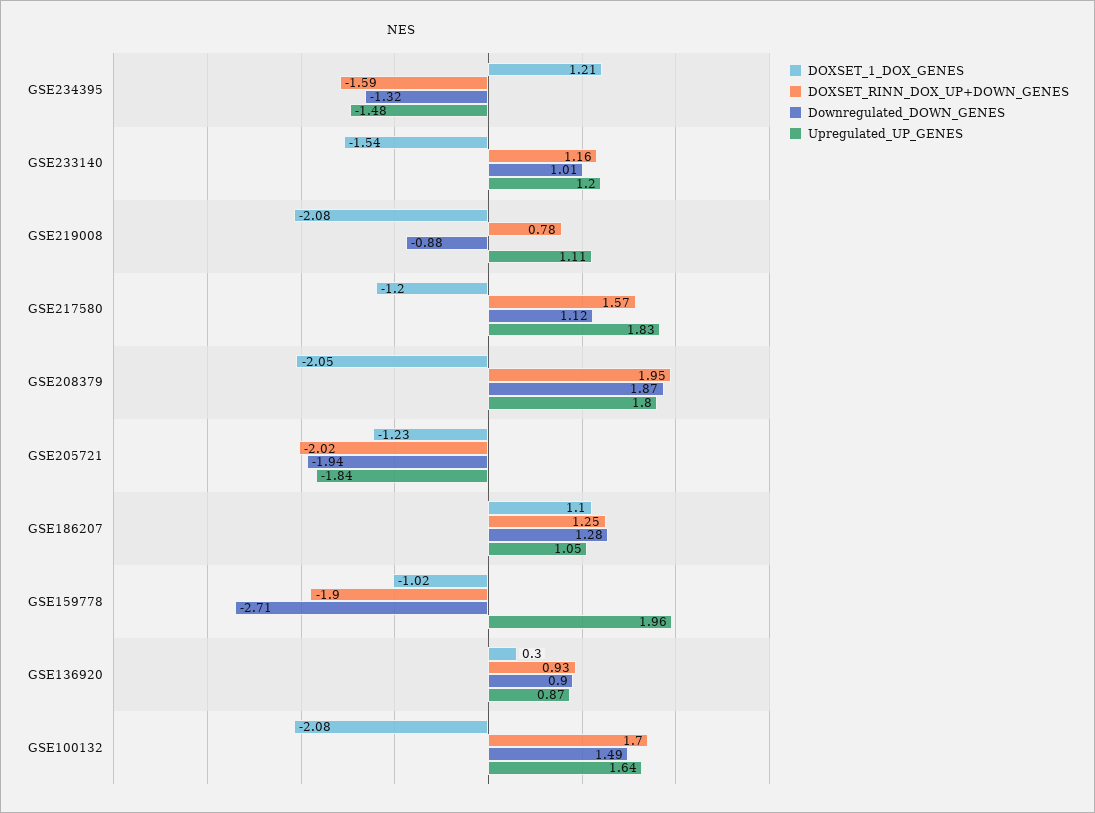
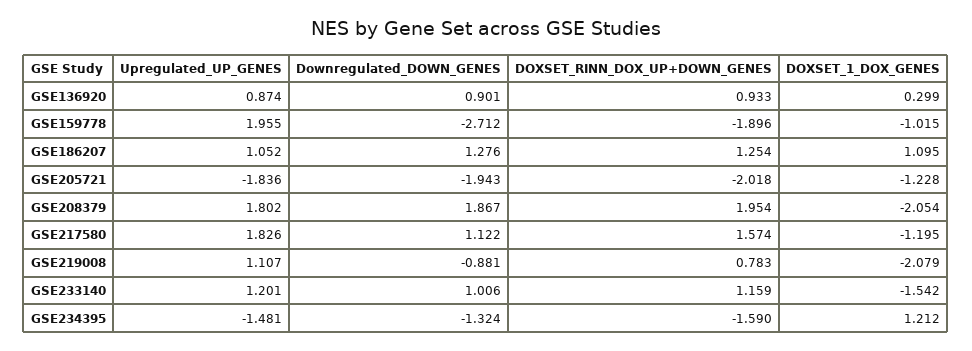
  {
    "DOXSET_1_DOX_GENES": {
      "GSE234395": 1.212,
      "GSE233140": -1.542,
      "GSE219008": -2.079,
      "GSE217580": -1.195,
      "GSE208379": -2.054,
      "GSE205721": -1.228,
      "GSE186207": 1.095,
      "GSE159778": -1.015,
-     "GSE136920": 0.299,
+     "GSE136920": 0.299
-     "GSE100132": -2.08
    },
    "DOXSET_RINN_DOX_UP+DOWN_GENES": {
      "GSE234395": -1.59,
      "GSE233140": 1.159,
      "GSE219008": 0.783,
      "GSE217580": 1.574,
      "GSE208379": 1.954,
      "GSE205721": -2.018,
      "GSE186207": 1.254,
      "GSE159778": -1.896,
-     "GSE136920": 0.933,
+     "GSE136920": 0.933
-     "GSE100132": 1.7
    },
    "Downregulated_DOWN_GENES": {
      "GSE234395": -1.324,
      "GSE233140": 1.006,
      "GSE219008": -0.881,
      "GSE217580": 1.122,
      "GSE208379": 1.867,
      "GSE205721": -1.943,
      "GSE186207": 1.276,
      "GSE159778": -2.712,
-     "GSE136920": 0.901,
+     "GSE136920": 0.901
-     "GSE100132": 1.49
    },
    "Upregulated_UP_GENES": {
      "GSE234395": -1.481,
      "GSE233140": 1.201,
      "GSE219008": 1.107,
      "GSE217580": 1.826,
      "GSE208379": 1.802,
      "GSE205721": -1.836,
      "GSE186207": 1.052,
      "GSE159778": 1.955,
-     "GSE136920": 0.874,
+     "GSE136920": 0.874
-     "GSE100132": 1.64
    }
  }

